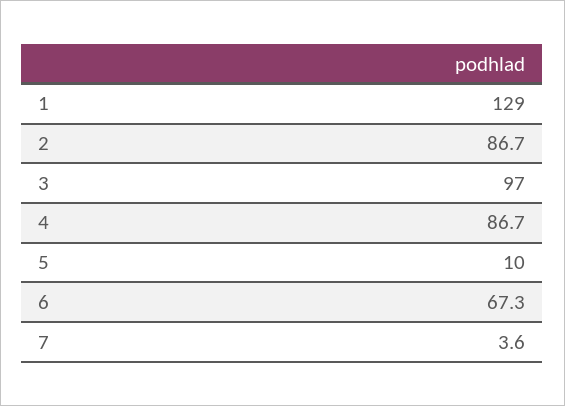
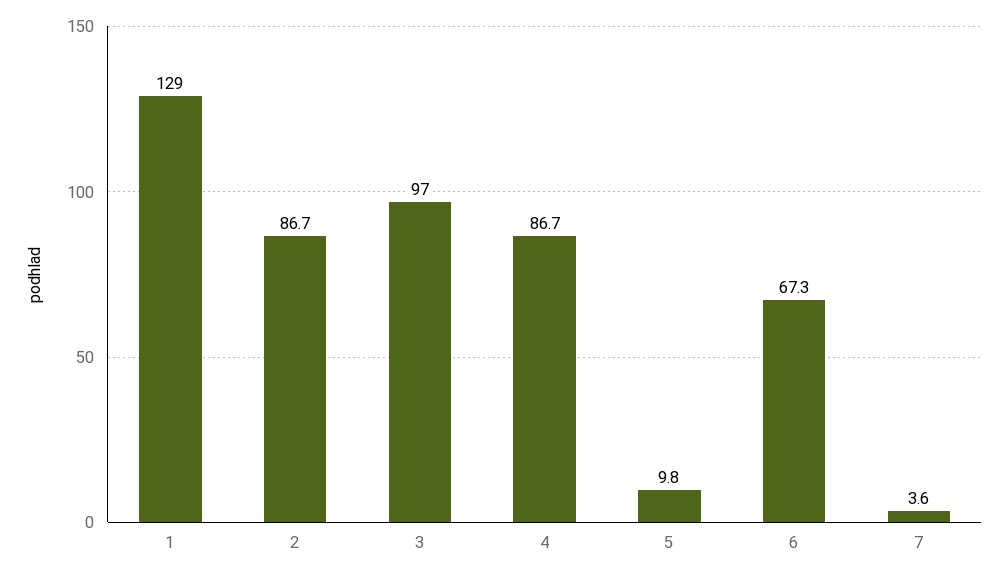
  {
    "1": 129,
    "2": 86.7,
    "3": 97,
    "4": 86.7,
-   "5": 10,
+   "5": 9.8,
    "6": 67.3,
    "7": 3.6
  }

